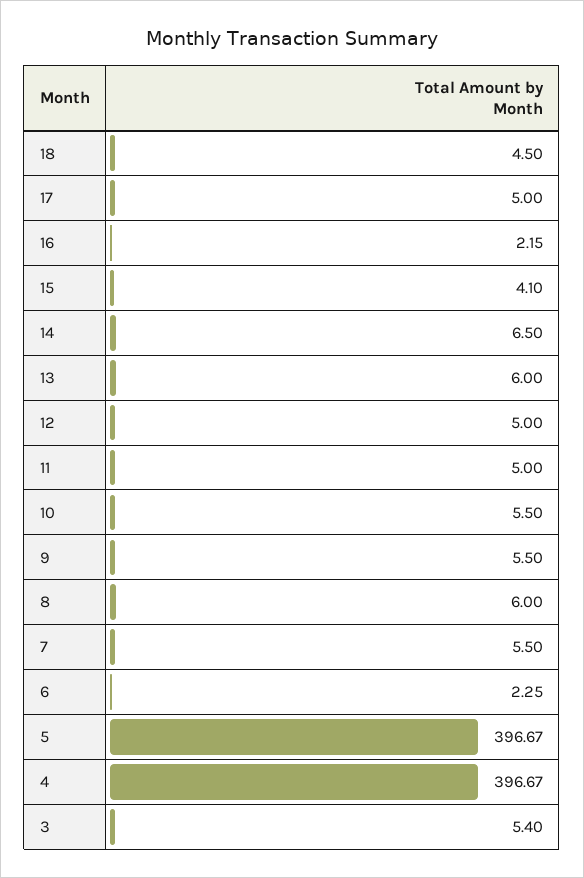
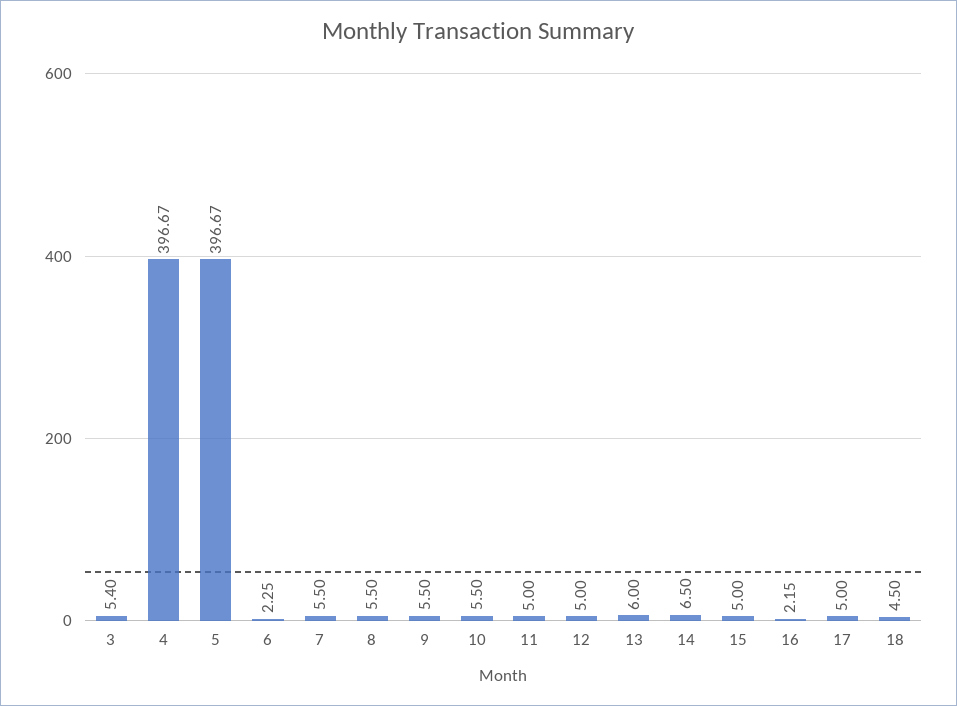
  {
    "18": 4.5,
    "17": 5,
    "16": 2.15,
-   "15": 4.1,
+   "15": 5,
    "14": 6.5,
    "13": 6,
    "12": 5,
    "11": 5,
    "10": 5.5,
    "9": 5.5,
-   "8": 6,
+   "8": 5.5,
    "7": 5.5,
    "6": 2.25,
    "5": 396.67,
    "4": 396.67,
    "3": 5.4
  }

